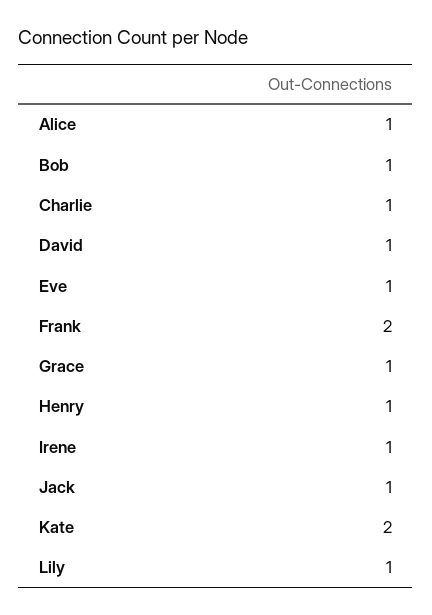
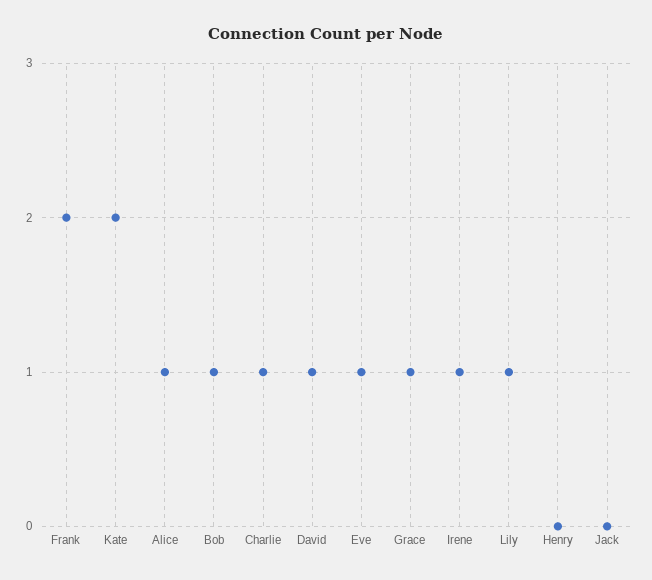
  {
    "Alice": 1,
    "Bob": 1,
    "Charlie": 1,
    "David": 1,
    "Eve": 1,
    "Frank": 2,
    "Grace": 1,
-   "Henry": 1,
+   "Henry": 0,
    "Irene": 1,
-   "Jack": 1,
+   "Jack": 0,
    "Kate": 2,
    "Lily": 1
  }

